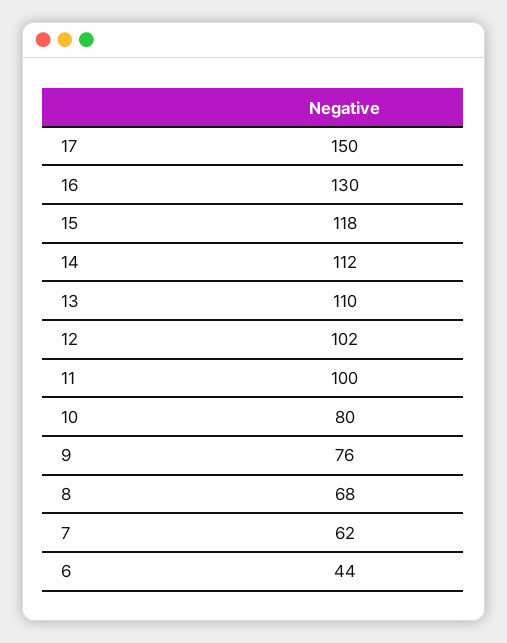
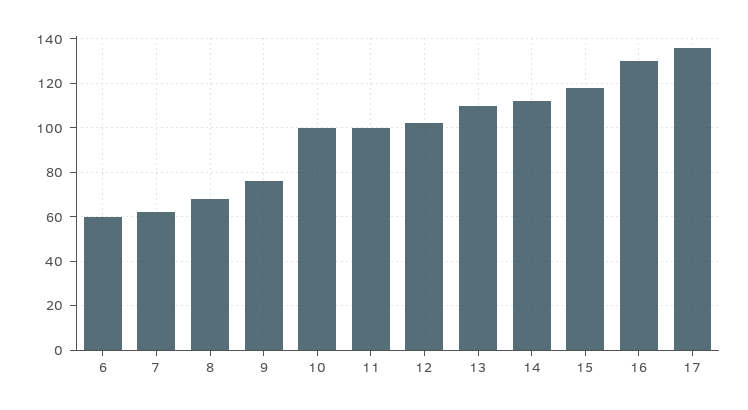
  {
-   "17": 150,
+   "17": 135,
    "16": 130,
    "15": 118,
    "14": 112,
    "13": 110,
    "12": 102,
    "11": 100,
-   "10": 80,
+   "10": 100,
    "9": 76,
    "8": 68,
    "7": 62,
-   "6": 44
+   "6": 60
  }

